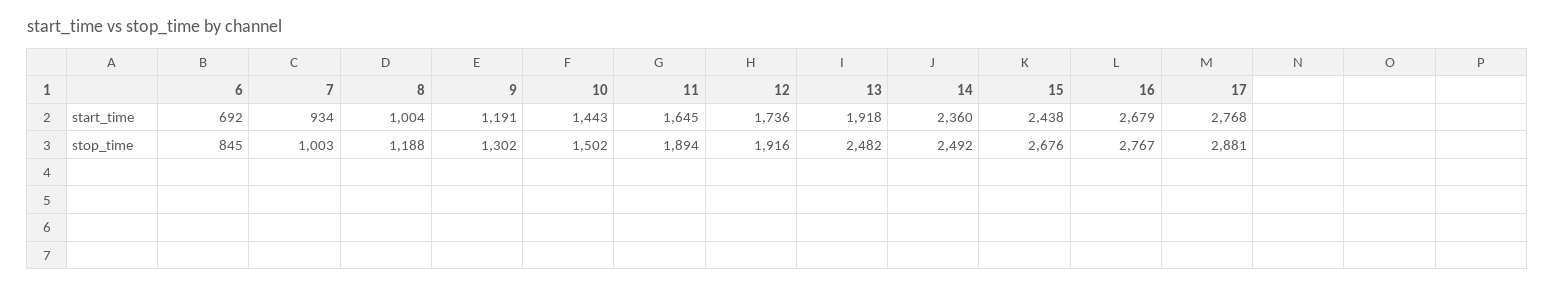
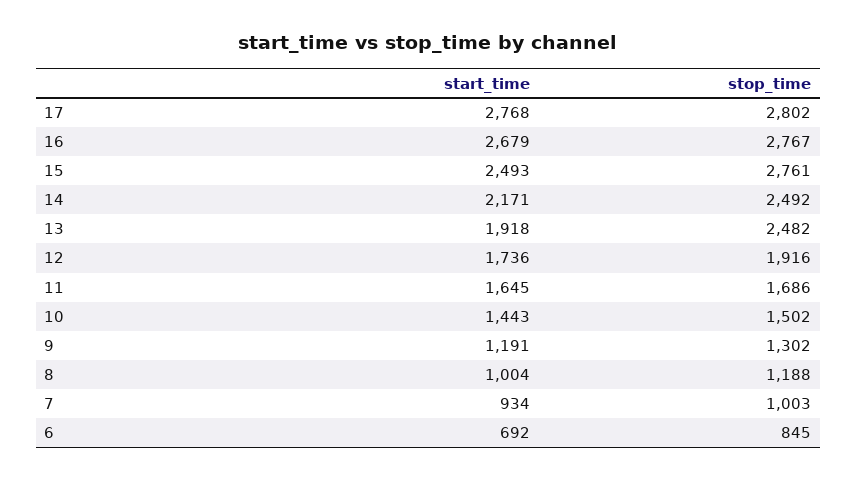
  {
    "6": {
      "start_time": 692,
      "stop_time": 845
    },
    "7": {
      "start_time": 934,
      "stop_time": 1003
    },
    "8": {
      "start_time": 1004,
      "stop_time": 1188
    },
    "9": {
      "start_time": 1191,
      "stop_time": 1302
    },
    "10": {
      "start_time": 1443,
      "stop_time": 1502
    },
    "11": {
      "start_time": 1645,
-     "stop_time": 1894
+     "stop_time": 1686
    },
    "12": {
      "start_time": 1736,
      "stop_time": 1916
    },
    "13": {
      "start_time": 1918,
      "stop_time": 2482
    },
    "14": {
-     "start_time": 2360,
+     "start_time": 2171,
      "stop_time": 2492
    },
    "15": {
-     "start_time": 2438,
+     "start_time": 2493,
-     "stop_time": 2676
+     "stop_time": 2761
    },
    "16": {
      "start_time": 2679,
      "stop_time": 2767
    },
    "17": {
      "start_time": 2768,
-     "stop_time": 2881
+     "stop_time": 2802
    }
  }

